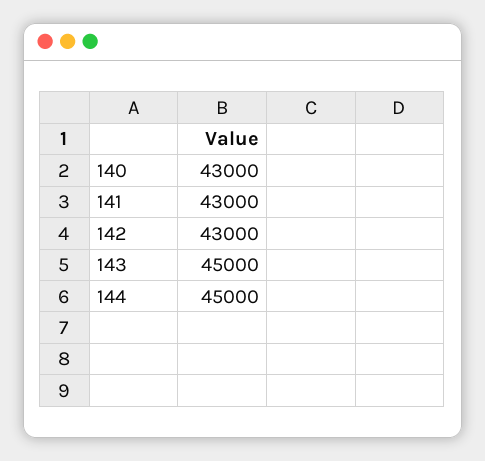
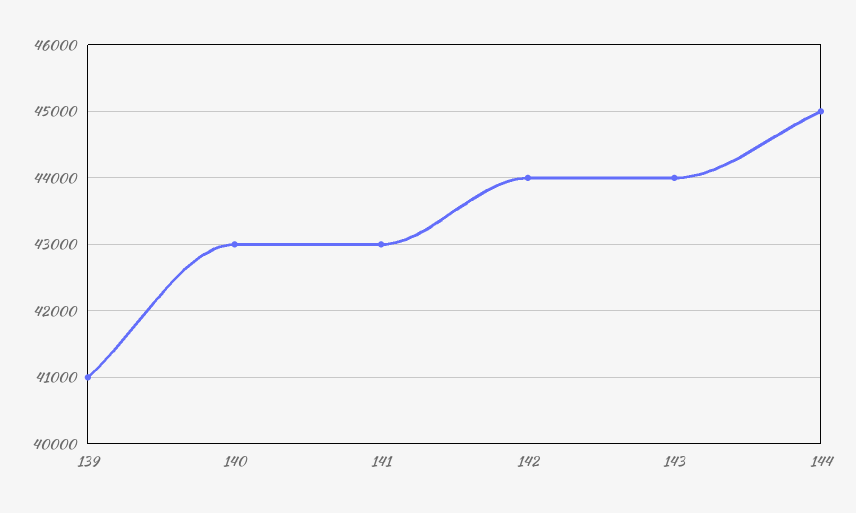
  {
    "140": 43000,
    "141": 43000,
-   "142": 43000,
+   "142": 44000,
-   "143": 45000,
+   "143": 44000,
-   "144": 45000
+   "144": 45000,
+   "139": 41000
  }

